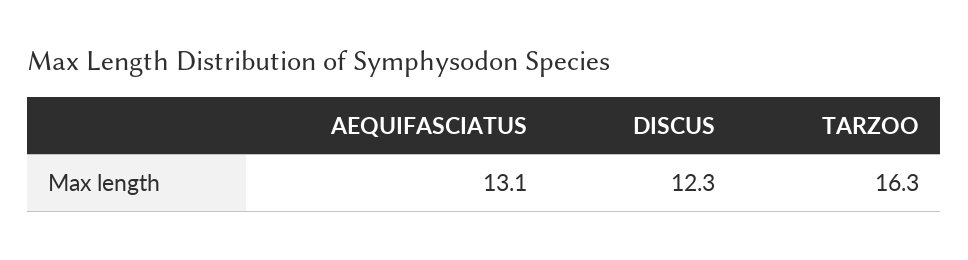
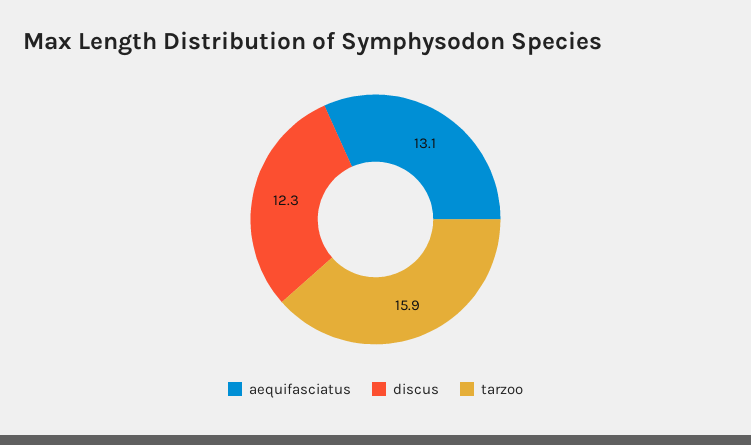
  {
    "AEQUIFASCIATUS": 13.1,
    "DISCUS": 12.3,
-   "TARZOO": 16.3
+   "TARZOO": 15.9
  }

